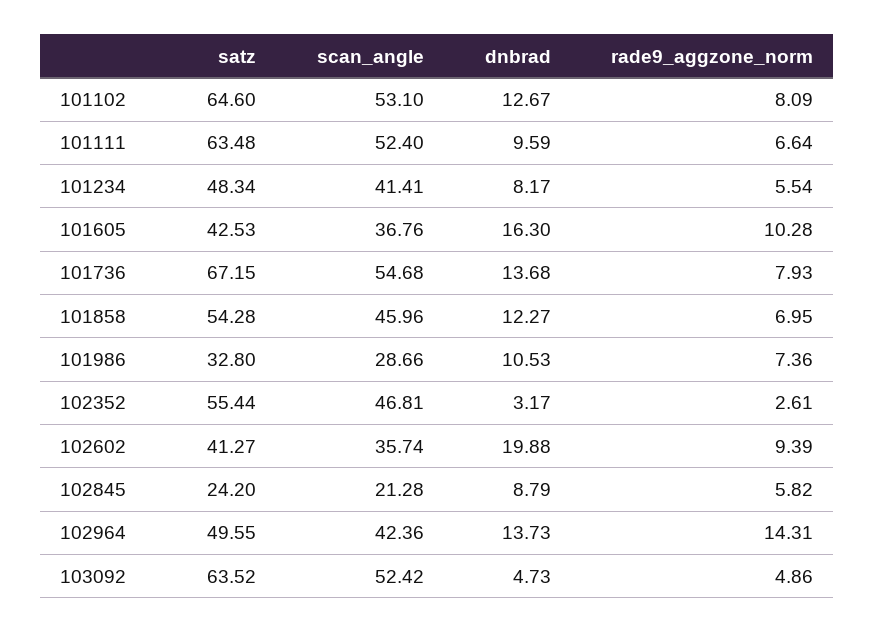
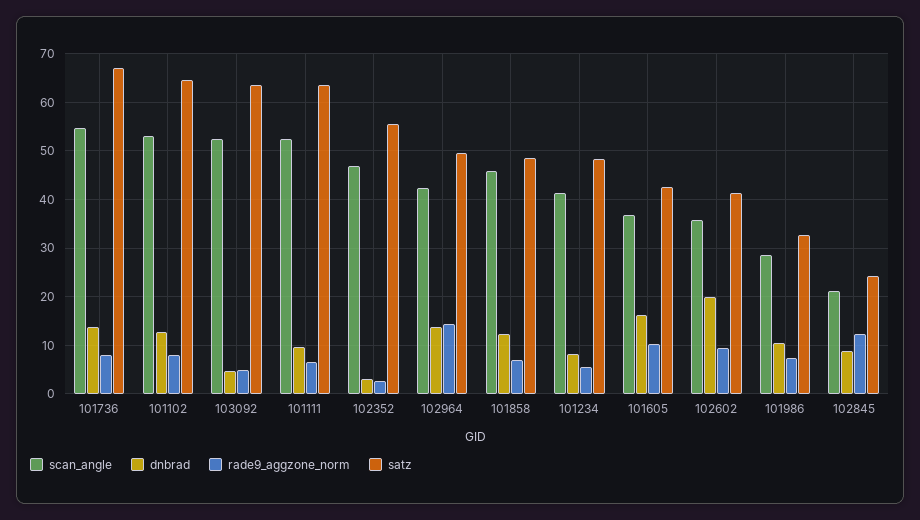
  {
    "satz": {
      "101102": 64.6,
      "101111": 63.48,
      "101234": 48.34,
      "101605": 42.53,
      "101736": 67.15,
-     "101858": 54.28,
+     "101858": 48,
      "101986": 32.8,
      "102352": 55.44,
      "102602": 41.27,
      "102845": 24.2,
      "102964": 49.55,
      "103092": 63.52
    },
    "scan_angle": {
      "101102": 53.1,
      "101111": 52.4,
      "101234": 41.41,
      "101605": 36.76,
      "101736": 54.68,
      "101858": 45.96,
      "101986": 28.66,
      "102352": 46.81,
      "102602": 35.74,
      "102845": 21.28,
      "102964": 42.36,
      "103092": 52.42
    },
    "dnbrad": {
      "101102": 12.67,
      "101111": 9.59,
      "101234": 8.17,
      "101605": 16.3,
      "101736": 13.68,
      "101858": 12.27,
      "101986": 10.53,
      "102352": 3.17,
      "102602": 19.88,
      "102845": 8.79,
      "102964": 13.73,
      "103092": 4.73
    },
    "rade9_aggzone_norm": {
      "101102": 8.09,
      "101111": 6.64,
      "101234": 5.54,
      "101605": 10.28,
      "101736": 7.93,
      "101858": 6.95,
      "101986": 7.36,
      "102352": 2.61,
      "102602": 9.39,
-     "102845": 5.82,
+     "102845": 12,
      "102964": 14.31,
      "103092": 4.86
    }
  }

